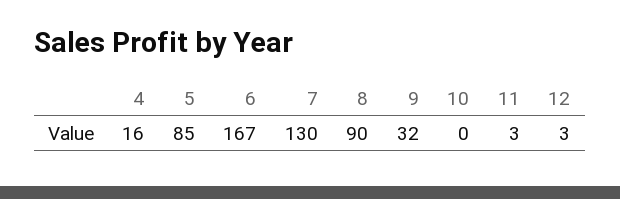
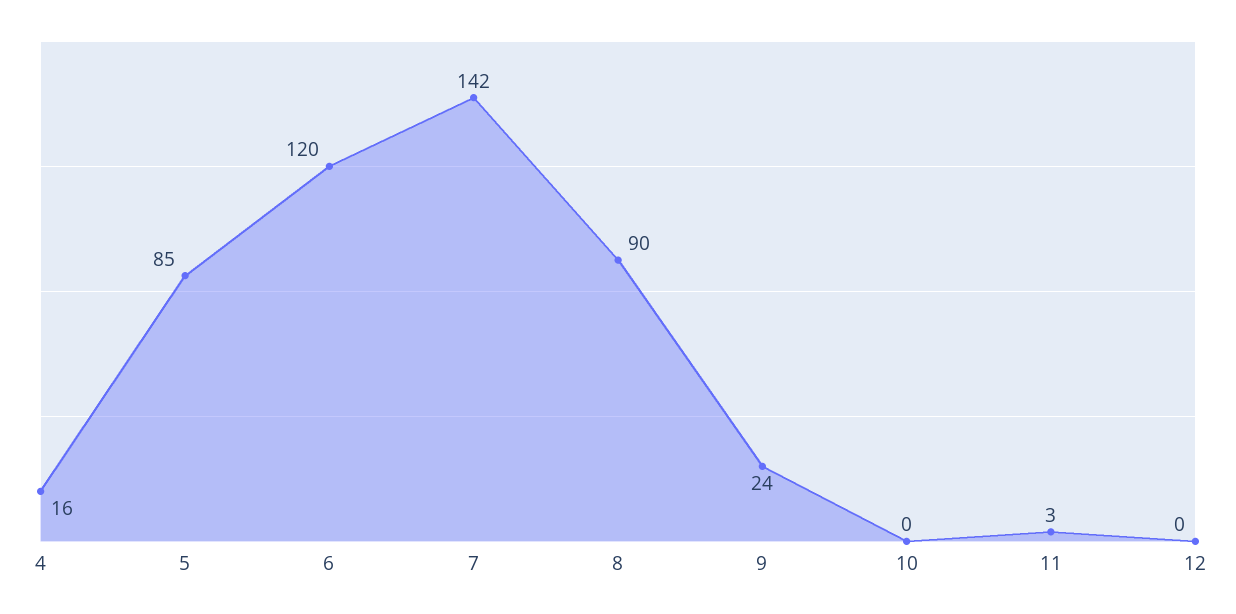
  {
    "4": 16,
    "5": 85,
-   "6": 167,
+   "6": 120,
-   "7": 130,
+   "7": 142,
    "8": 90,
-   "9": 32,
+   "9": 24,
    "10": 0,
    "11": 3,
-   "12": 3
+   "12": 0
  }

